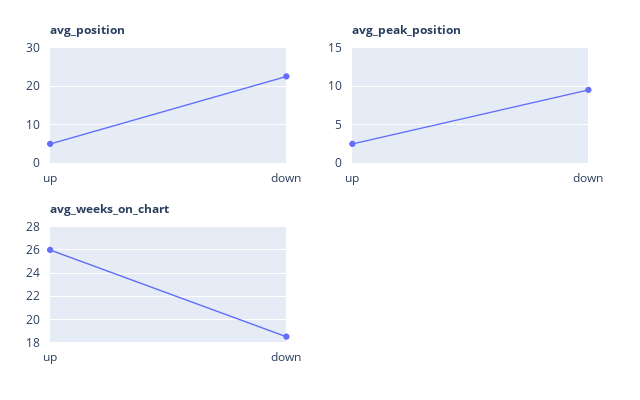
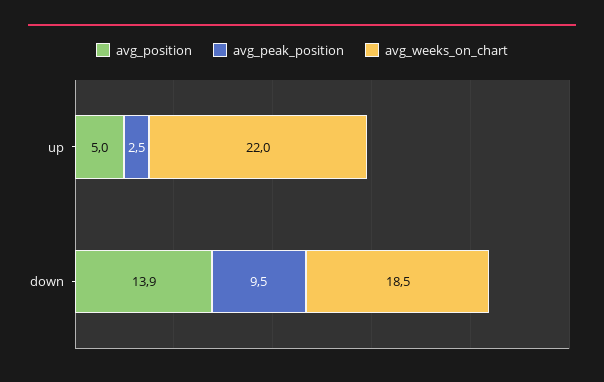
  {
    "avg_position": {
      "up": 5,
-     "down": 22
+     "down": 13.9
    },
    "avg_peak_position": {
      "up": 2.5,
      "down": 9.5
    },
    "avg_weeks_on_chart": {
-     "up": 26,
+     "up": 22,
      "down": 18.5
    }
  }

